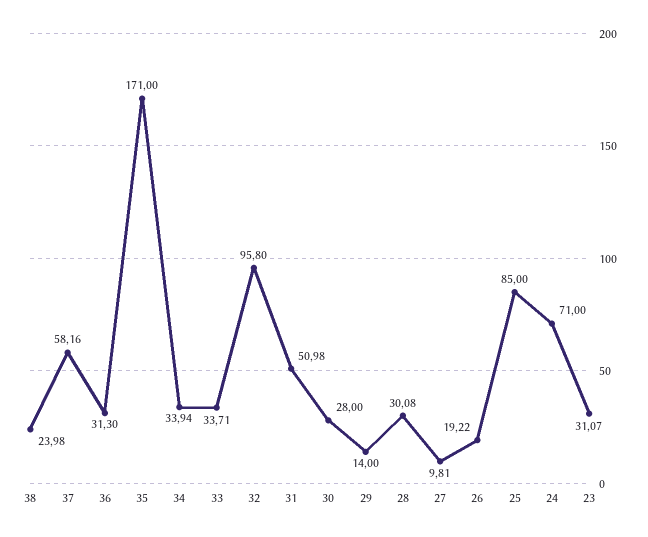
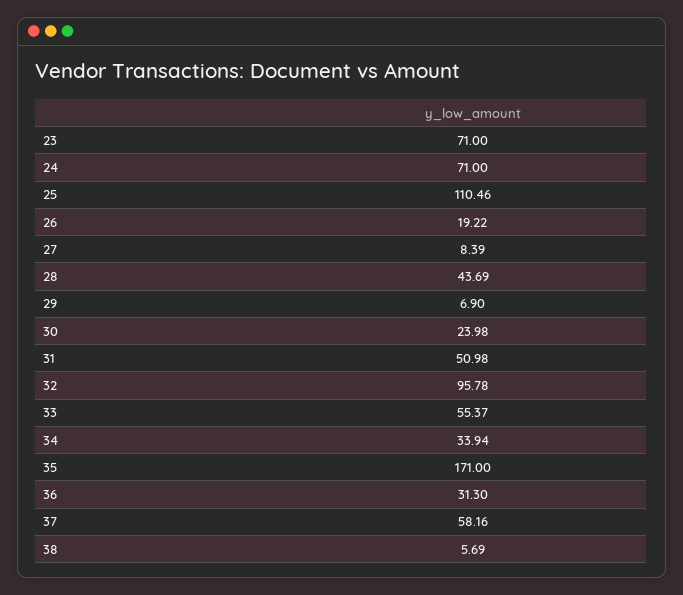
  {
-   "38": 23.98,
+   "38": 5.69,
    "37": 58.16,
    "36": 31.3,
    "35": 171,
    "34": 33.94,
-   "33": 33.71,
+   "33": 55.37,
-   "32": 95.8,
+   "32": 95.78,
    "31": 50.98,
-   "30": 28,
+   "30": 23.98,
-   "29": 14,
+   "29": 6.9,
-   "28": 30.08,
+   "28": 43.69,
-   "27": 9.81,
+   "27": 8.39,
    "26": 19.22,
-   "25": 85,
+   "25": 110.46,
    "24": 71,
-   "23": 31.07
+   "23": 71
  }

